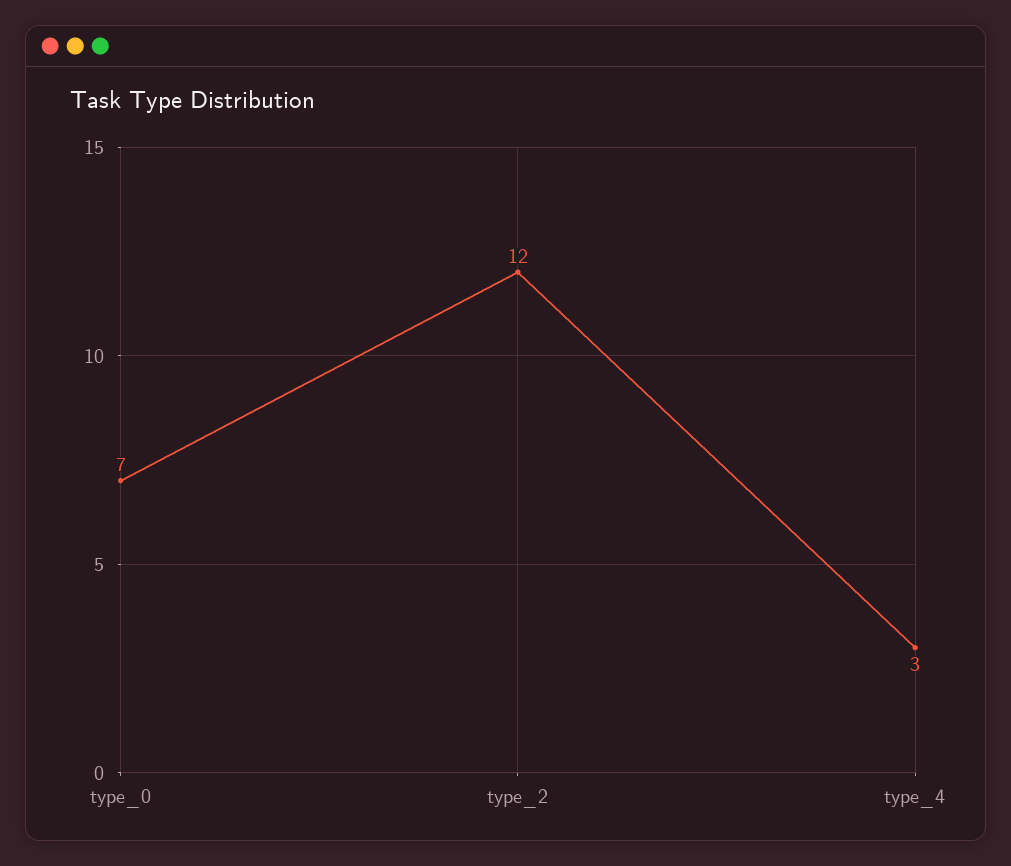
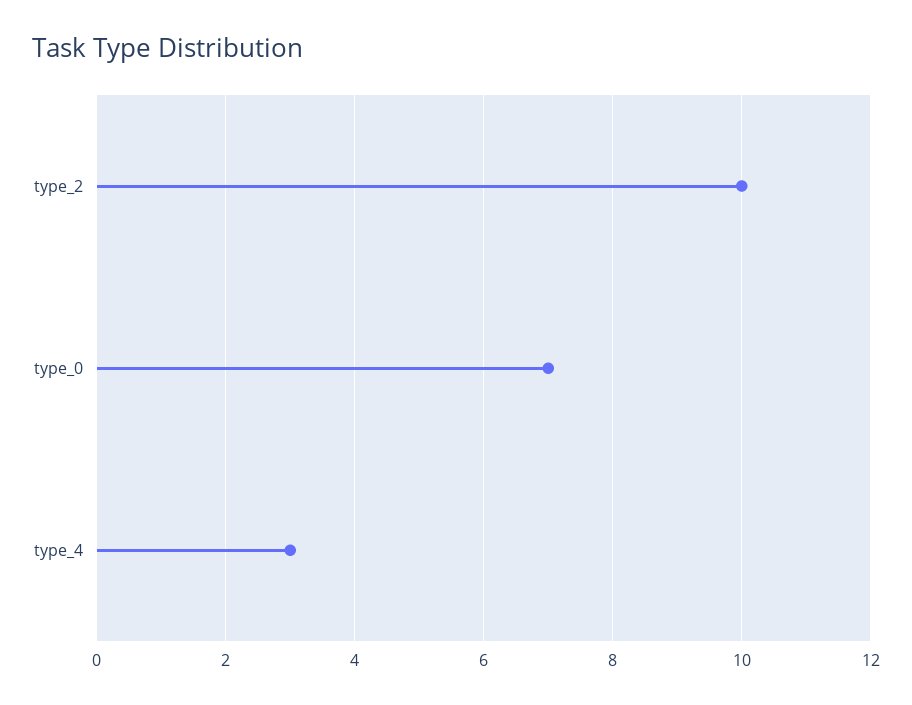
  {
    "type_0": 7,
-   "type_2": 12,
+   "type_2": 10,
    "type_4": 3
  }

